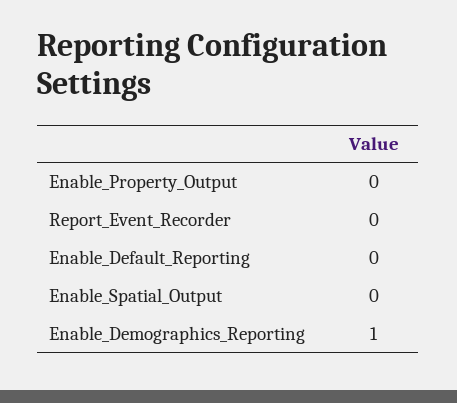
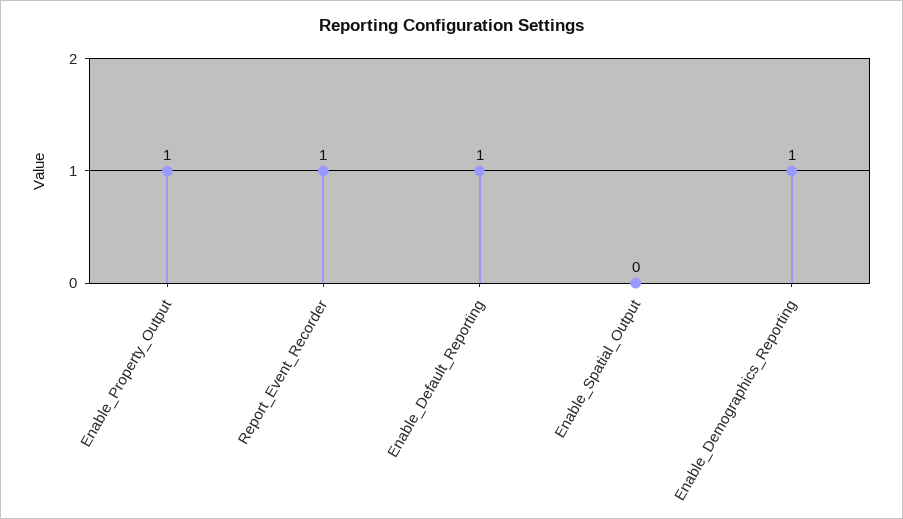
  {
-   "Enable_Property_Output": 0,
+   "Enable_Property_Output": 1,
-   "Report_Event_Recorder": 0,
+   "Report_Event_Recorder": 1,
-   "Enable_Default_Reporting": 0,
+   "Enable_Default_Reporting": 1,
    "Enable_Spatial_Output": 0,
    "Enable_Demographics_Reporting": 1
  }

